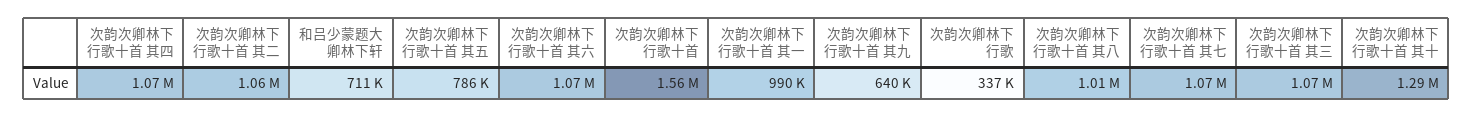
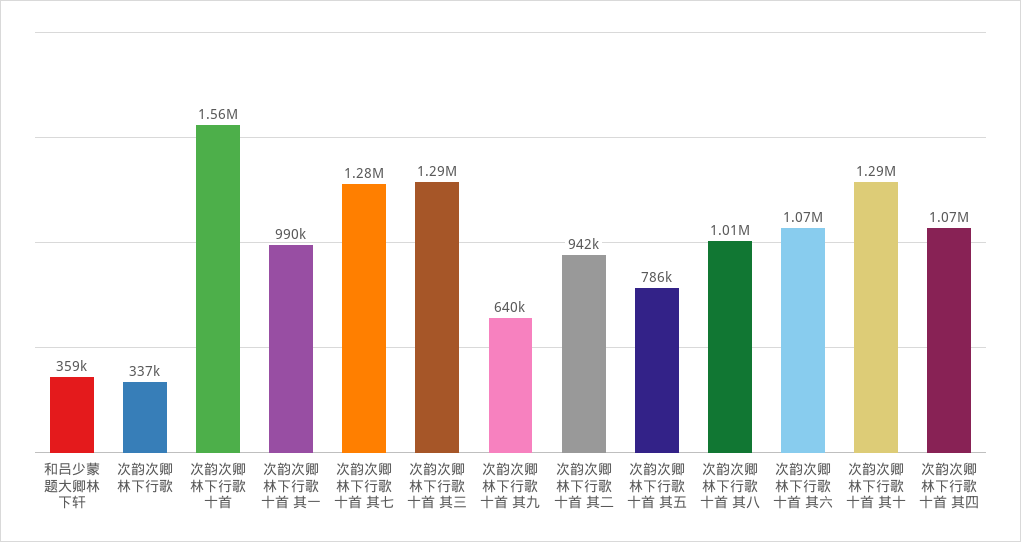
  {
    "次韵次卿林下行歌十首 其四": 1070000,
-   "次韵次卿林下行歌十首 其二": 1060000,
+   "次韵次卿林下行歌十首 其二": 942000,
-   "和吕少蒙题大卿林下轩": 711000,
+   "和吕少蒙题大卿林下轩": 359000,
    "次韵次卿林下行歌十首 其五": 786000,
    "次韵次卿林下行歌十首 其六": 1070000,
    "次韵次卿林下行歌十首": 1560000,
    "次韵次卿林下行歌十首 其一": 990000,
    "次韵次卿林下行歌十首 其九": 640000,
    "次韵次卿林下行歌": 337000,
    "次韵次卿林下行歌十首 其八": 1010000,
-   "次韵次卿林下行歌十首 其七": 1070000,
+   "次韵次卿林下行歌十首 其七": 1280000,
-   "次韵次卿林下行歌十首 其三": 1070000,
+   "次韵次卿林下行歌十首 其三": 1290000,
    "次韵次卿林下行歌十首 其十": 1290000
  }

